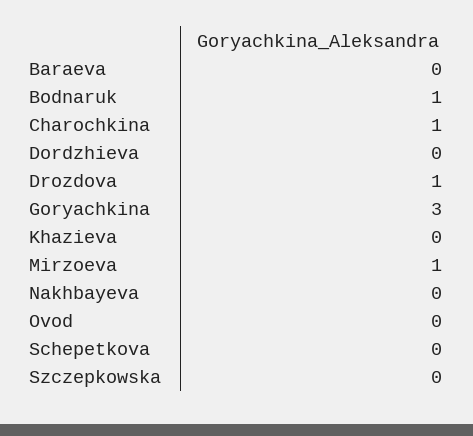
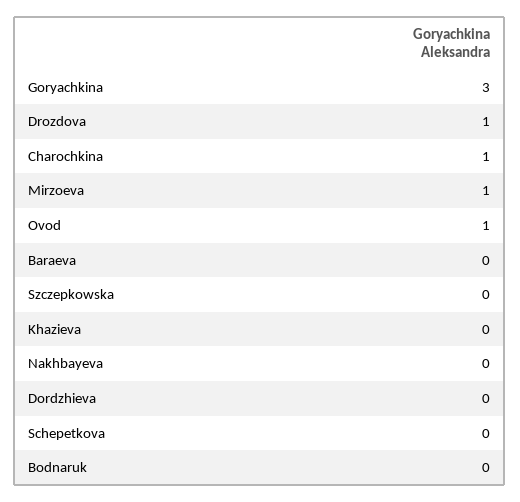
  {
    "Baraeva": 0,
-   "Bodnaruk": 1,
+   "Bodnaruk": 0,
    "Charochkina": 1,
    "Dordzhieva": 0,
    "Drozdova": 1,
    "Goryachkina": 3,
    "Khazieva": 0,
    "Mirzoeva": 1,
    "Nakhbayeva": 0,
-   "Ovod": 0,
+   "Ovod": 1,
    "Schepetkova": 0,
    "Szczepkowska": 0
  }

